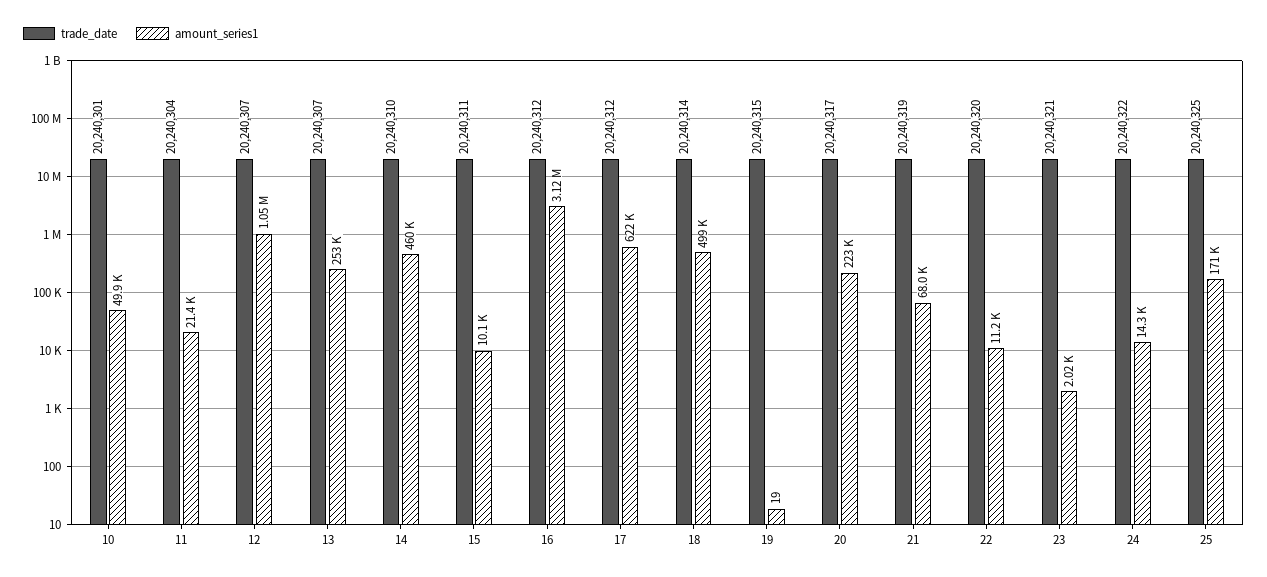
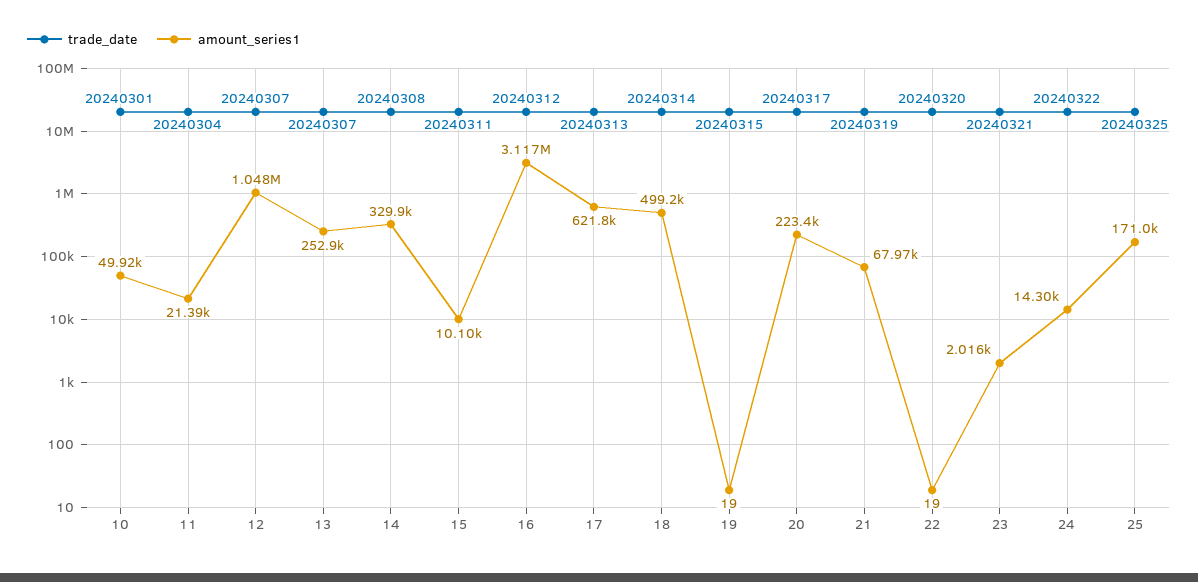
  {
    "trade_date": {
      "10": 20240301,
      "11": 20240304,
      "12": 20240307,
      "13": 20240307,
-     "14": 20240310,
+     "14": 20240308,
      "15": 20240311,
      "16": 20240312,
-     "17": 20240312,
+     "17": 20240313,
      "18": 20240314,
      "19": 20240315,
      "20": 20240317,
      "21": 20240319,
      "22": 20240320,
      "23": 20240321,
      "24": 20240322,
      "25": 20240325
    },
    "amount_series1": {
      "10": 49920,
      "11": 21390,
      "12": 1048000,
      "13": 252900,
-     "14": 460000,
+     "14": 329900,
      "15": 10100,
      "16": 3117000,
      "17": 621800,
      "18": 499200,
      "19": 19,
      "20": 223400,
      "21": 67970,
-     "22": 11200,
+     "22": 19,
      "23": 2016,
      "24": 14300,
      "25": 171000
    }
  }

